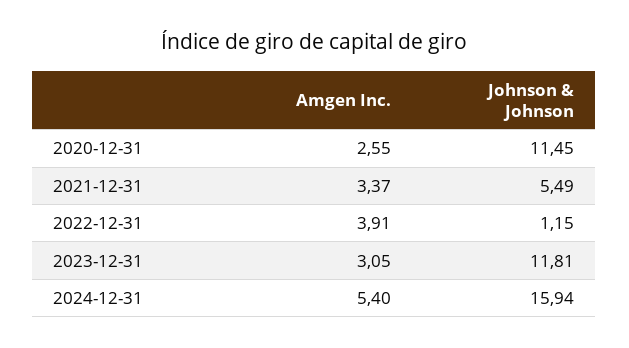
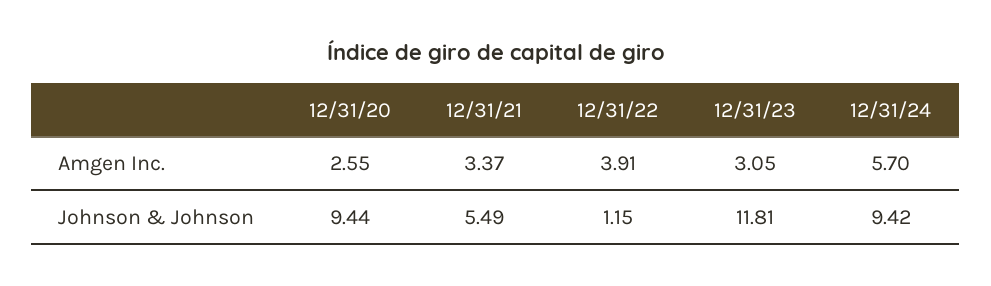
  {
    "Amgen Inc.": {
      "2020-12-31": 2.55,
      "2021-12-31": 3.37,
      "2022-12-31": 3.91,
      "2023-12-31": 3.05,
-     "2024-12-31": 5.4
+     "2024-12-31": 5.7
    },
    "Johnson & Johnson": {
-     "2020-12-31": 11.45,
+     "2020-12-31": 9.44,
      "2021-12-31": 5.49,
      "2022-12-31": 1.15,
      "2023-12-31": 11.81,
-     "2024-12-31": 15.94
+     "2024-12-31": 9.42
    }
  }

